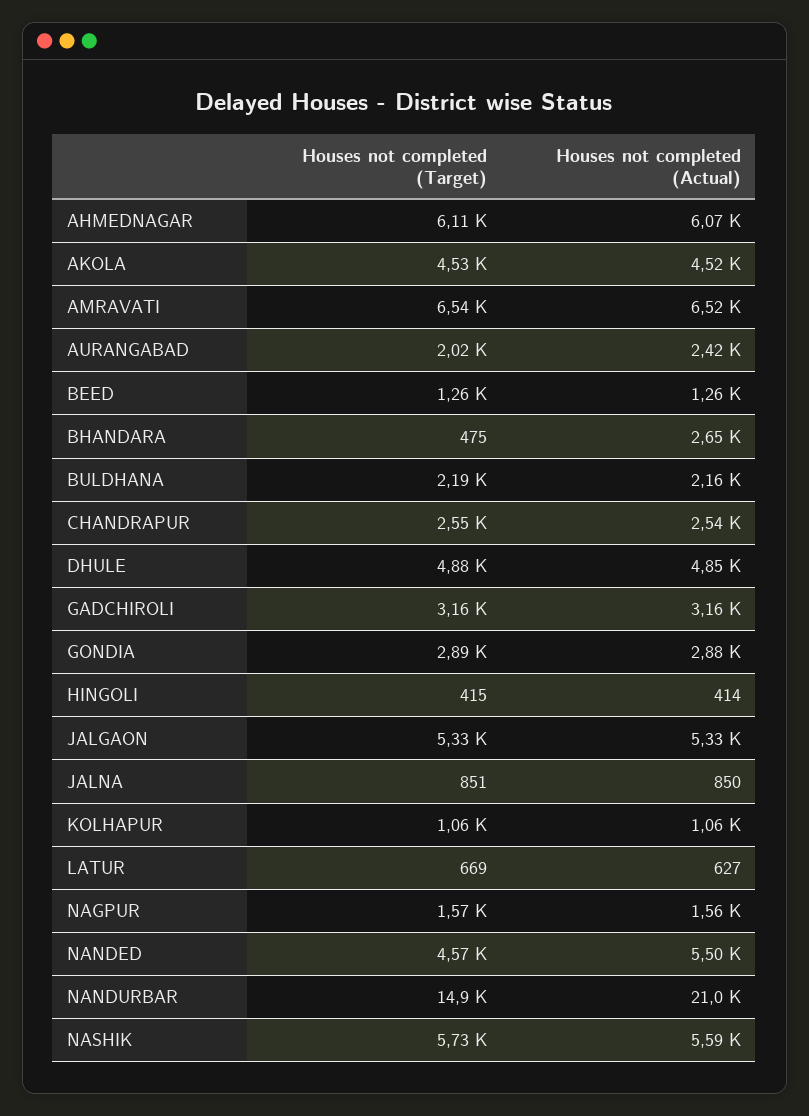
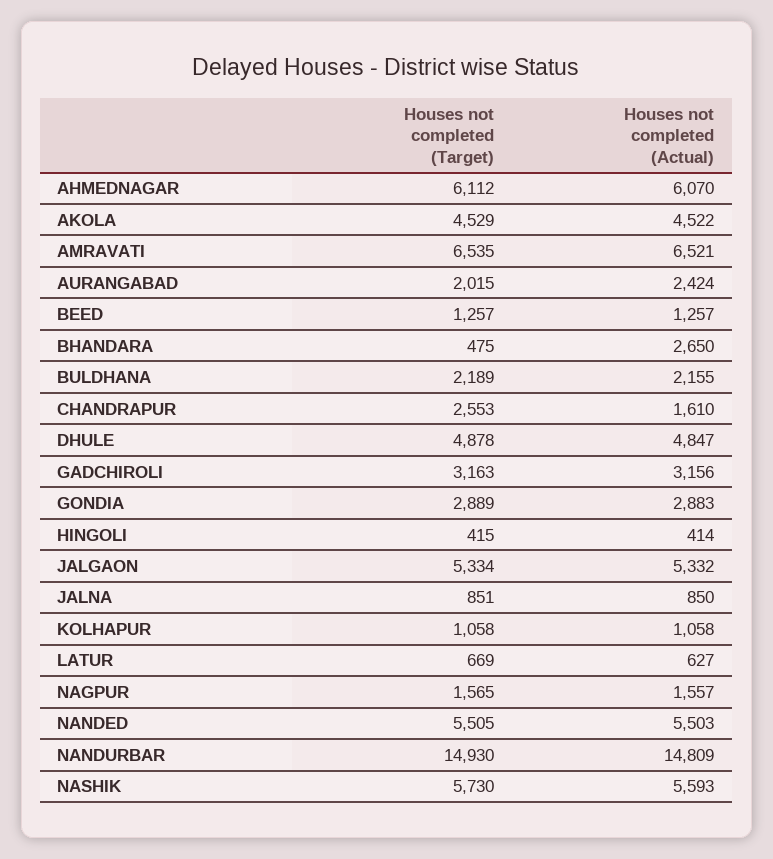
  {
    "Houses not completed (Target)": {
      "AHMEDNAGAR": 6112,
      "AKOLA": 4529,
      "AMRAVATI": 6535,
      "AURANGABAD": 2015,
      "BEED": 1257,
      "BHANDARA": 475,
      "BULDHANA": 2189,
      "CHANDRAPUR": 2553,
      "DHULE": 4878,
      "GADCHIROLI": 3163,
      "GONDIA": 2889,
      "HINGOLI": 415,
      "JALGAON": 5334,
      "JALNA": 851,
      "KOLHAPUR": 1058,
      "LATUR": 669,
      "NAGPUR": 1565,
-     "NANDED": 4570,
+     "NANDED": 5505,
      "NANDURBAR": 14930,
      "NASHIK": 5730
    },
    "Houses not completed (Actual)": {
      "AHMEDNAGAR": 6070,
      "AKOLA": 4522,
      "AMRAVATI": 6521,
      "AURANGABAD": 2424,
      "BEED": 1257,
      "BHANDARA": 2650,
      "BULDHANA": 2155,
-     "CHANDRAPUR": 2540,
+     "CHANDRAPUR": 1610,
      "DHULE": 4847,
      "GADCHIROLI": 3156,
      "GONDIA": 2883,
      "HINGOLI": 414,
      "JALGAON": 5332,
      "JALNA": 850,
      "KOLHAPUR": 1058,
      "LATUR": 627,
      "NAGPUR": 1557,
      "NANDED": 5503,
-     "NANDURBAR": 21000,
+     "NANDURBAR": 14809,
      "NASHIK": 5593
    }
  }

